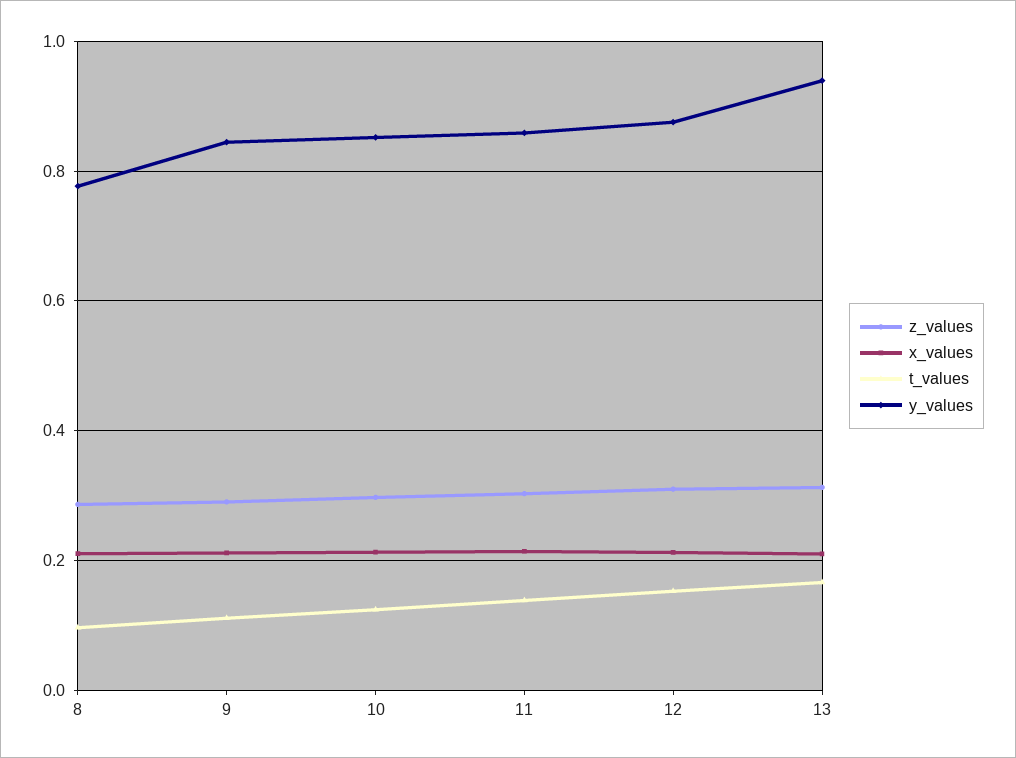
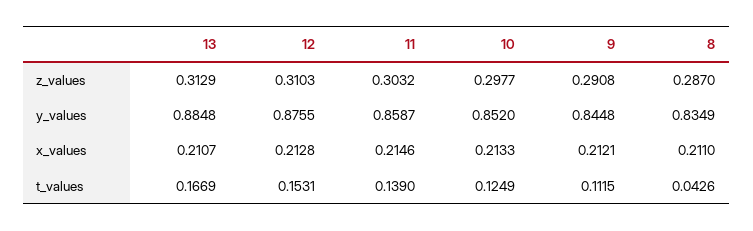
  {
    "z_values": {
      "8": 0.287,
      "9": 0.2908,
      "10": 0.2977,
      "11": 0.3032,
      "12": 0.3103,
      "13": 0.3129
    },
    "x_values": {
      "8": 0.211,
      "9": 0.2121,
      "10": 0.2133,
      "11": 0.2146,
      "12": 0.2128,
      "13": 0.2107
    },
    "t_values": {
-     "8": 0.1,
+     "8": 0.0426,
      "9": 0.1115,
      "10": 0.1249,
      "11": 0.139,
      "12": 0.1531,
      "13": 0.1669
    },
    "y_values": {
-     "8": 0.78,
+     "8": 0.8349,
      "9": 0.8448,
      "10": 0.852,
      "11": 0.8587,
      "12": 0.8755,
-     "13": 0.94
+     "13": 0.8848
    }
  }

